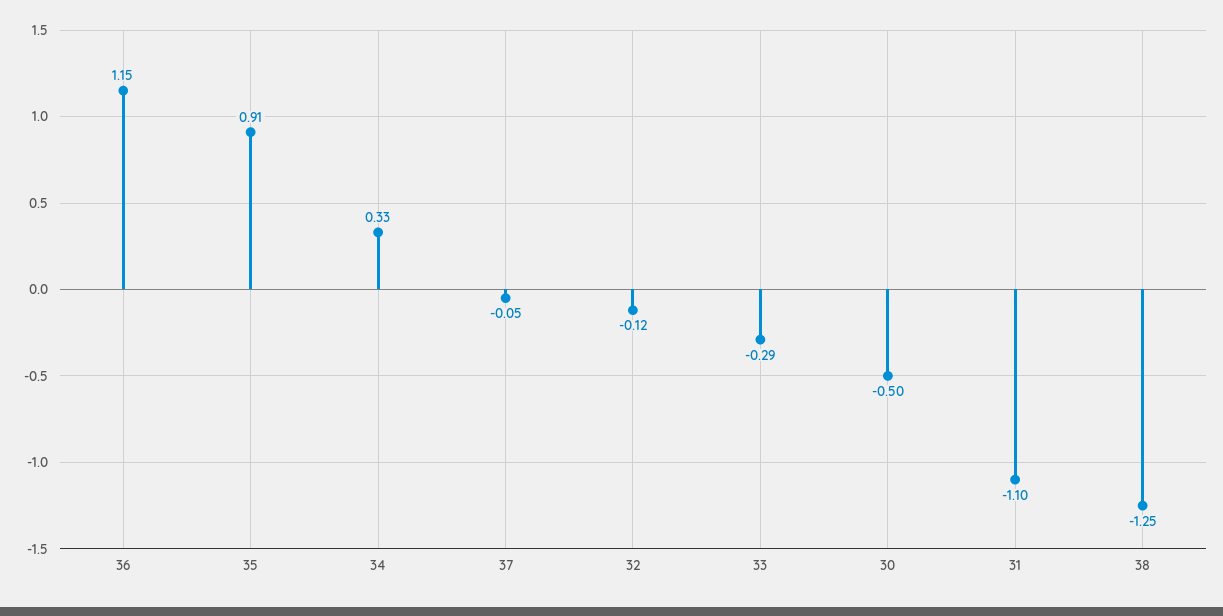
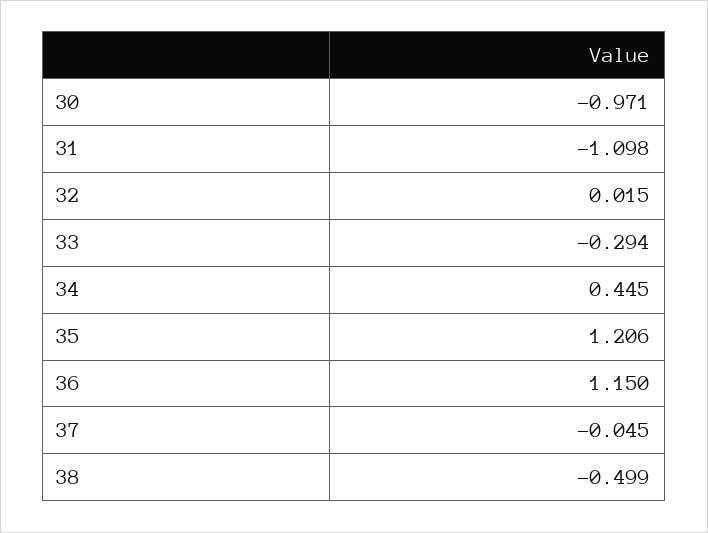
  {
    "36": 1.15,
-   "35": 0.91,
+   "35": 1.206,
-   "34": 0.33,
+   "34": 0.445,
    "37": -0.045,
-   "32": -0.12,
+   "32": 0.015,
    "33": -0.294,
-   "30": -0.5,
+   "30": -0.971,
    "31": -1.098,
-   "38": -1.25
+   "38": -0.499
  }

